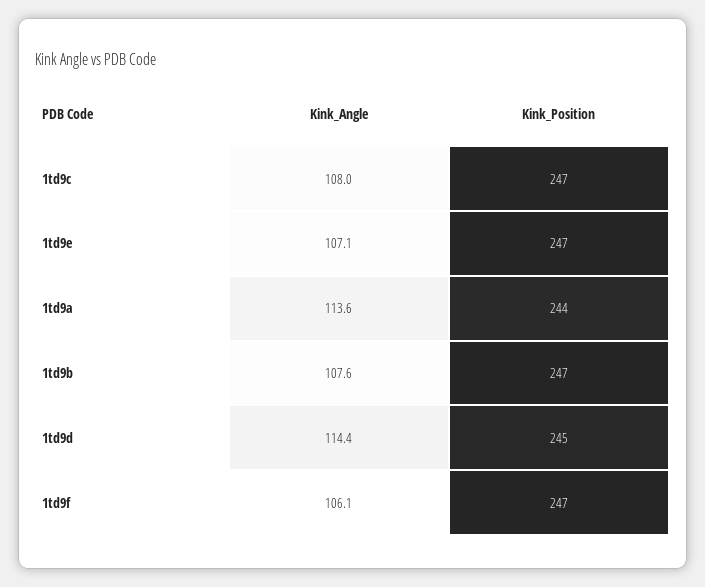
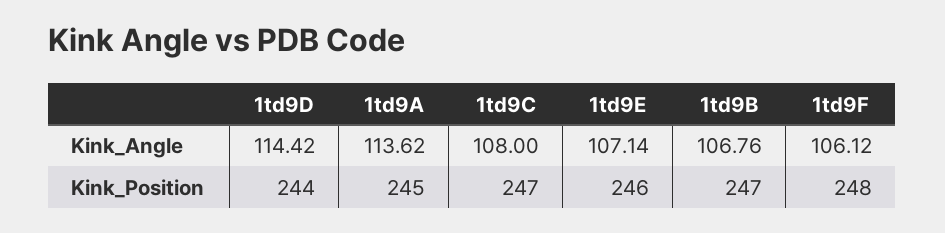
  {
    "Kink_Angle": {
      "1td9c": 108,
      "1td9e": 107.14,
      "1td9a": 113.62,
-     "1td9b": 107.6,
+     "1td9b": 106.76,
      "1td9d": 114.42,
      "1td9f": 106.12
    },
    "Kink_Position": {
      "1td9c": 247,
-     "1td9e": 247,
+     "1td9e": 246,
-     "1td9a": 244,
+     "1td9a": 245,
      "1td9b": 247,
-     "1td9d": 245,
+     "1td9d": 244,
-     "1td9f": 247
+     "1td9f": 248
    }
  }

